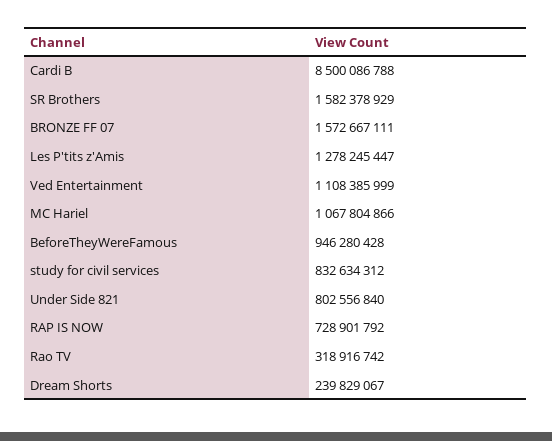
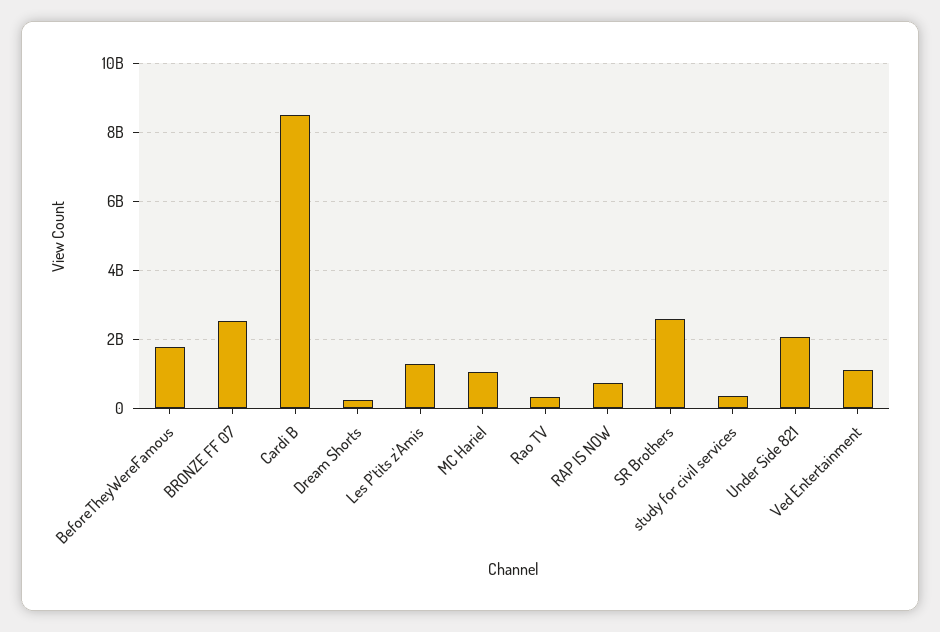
  {
    "Cardi B": 8500086788,
-   "SR Brothers": 1582378929,
+   "SR Brothers": 2600000000,
-   "BRONZE FF 07": 1572667111,
+   "BRONZE FF 07": 2600000000,
    "Les P'tits z'Amis": 1278245447,
    "Ved Entertainment": 1108385999,
    "MC Hariel": 1067804866,
-   "BeforeTheyWereFamous": 946280428,
+   "BeforeTheyWereFamous": 1800000000,
-   "study for civil services": 832634312,
+   "study for civil services": 400000000,
-   "Under Side 821": 802556840,
+   "Under Side 821": 2000000000,
    "RAP IS NOW": 728901792,
    "Rao TV": 318916742,
    "Dream Shorts": 239829067
  }

